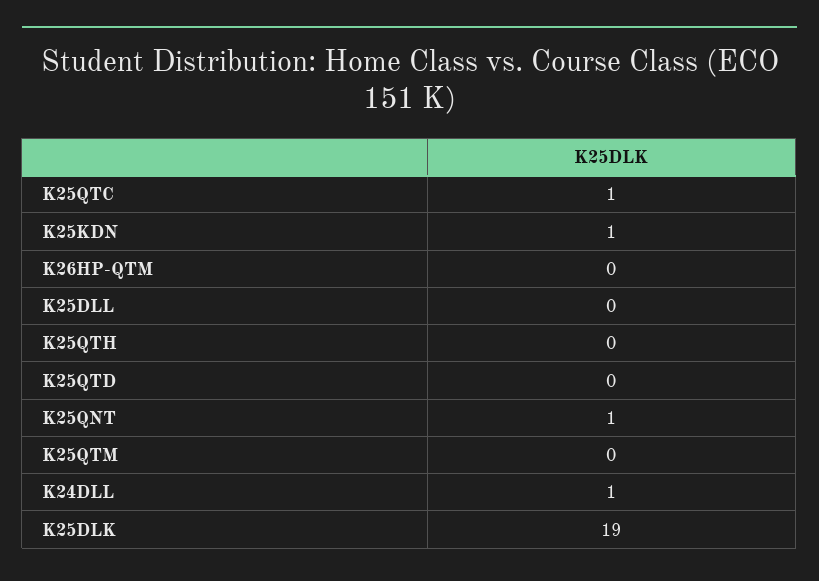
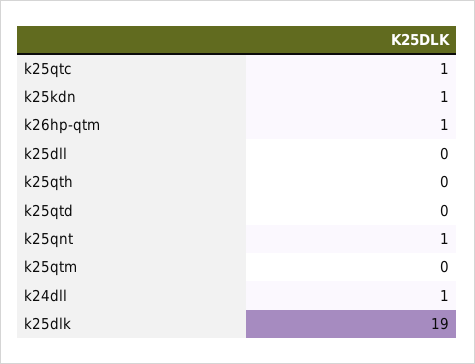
  {
    "K25QTC": 1,
    "K25KDN": 1,
-   "K26HP-QTM": 0,
+   "K26HP-QTM": 1,
    "K25DLL": 0,
    "K25QTH": 0,
    "K25QTD": 0,
    "K25QNT": 1,
    "K25QTM": 0,
    "K24DLL": 1,
    "K25DLK": 19
  }

